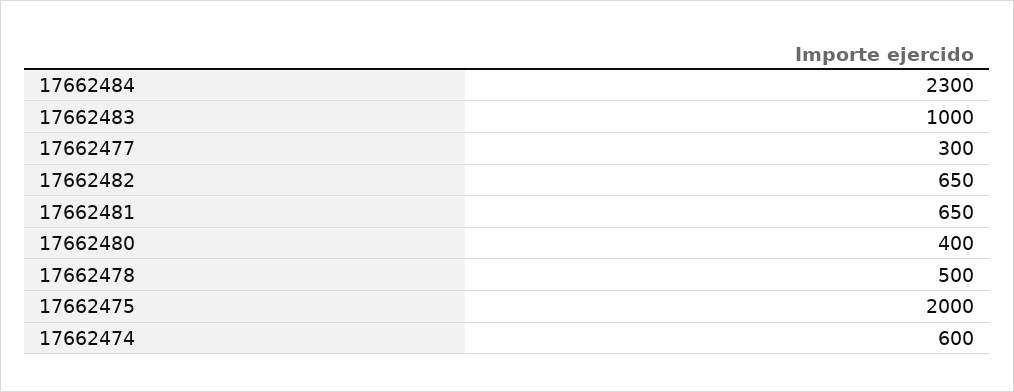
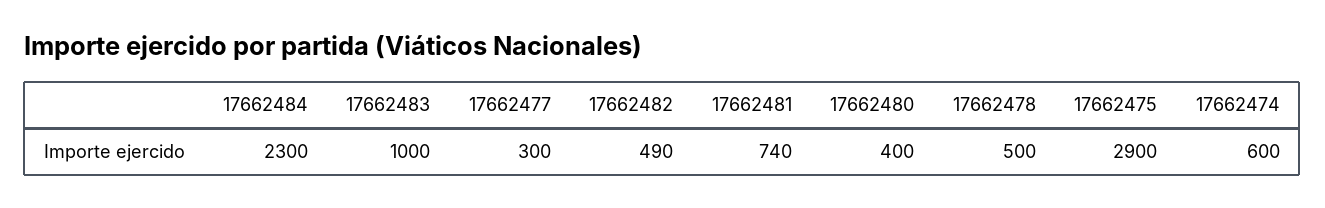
  {
    "17662484": 2300,
    "17662483": 1000,
    "17662477": 300,
-   "17662482": 650,
+   "17662482": 490,
-   "17662481": 650,
+   "17662481": 740,
    "17662480": 400,
    "17662478": 500,
-   "17662475": 2000,
+   "17662475": 2900,
    "17662474": 600
  }

